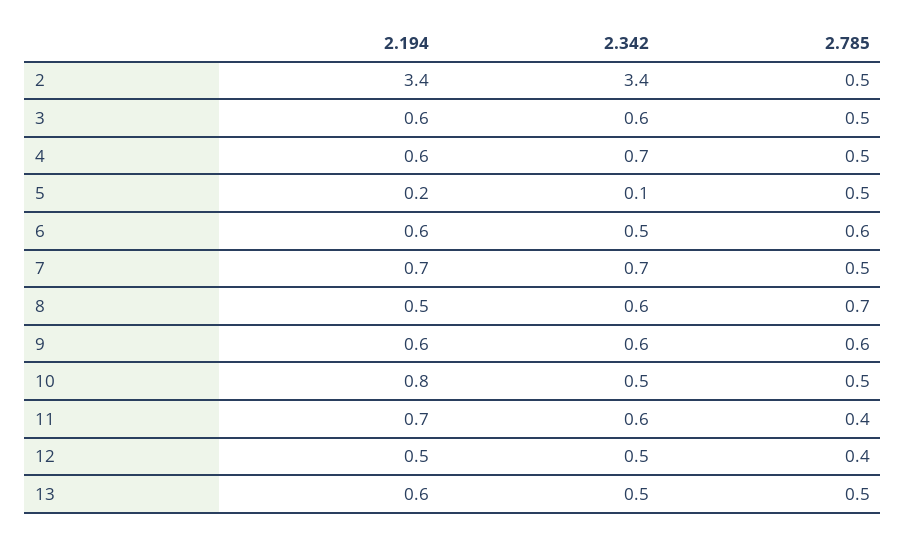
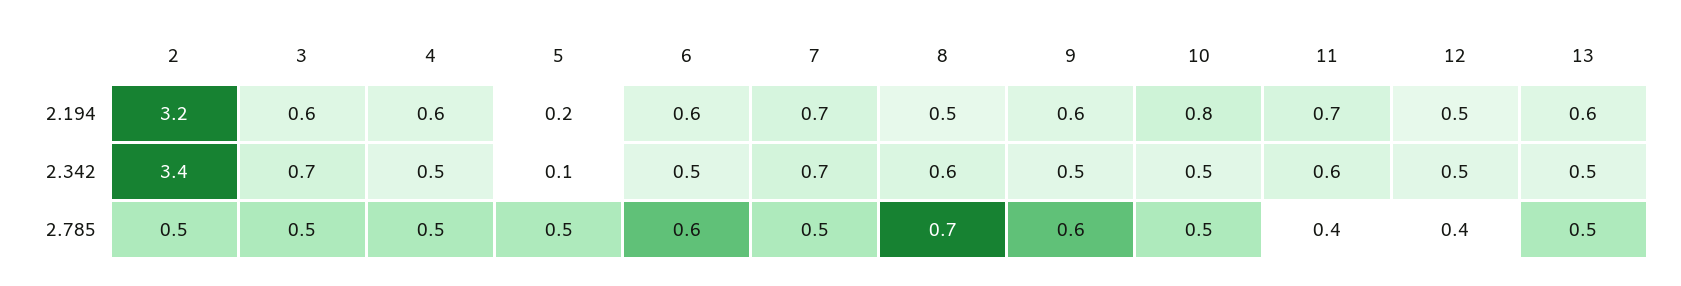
  {
    "2.194": {
-     "2": 3.4,
+     "2": 3.2,
      "3": 0.6,
      "4": 0.6,
      "5": 0.2,
      "6": 0.6,
      "7": 0.7,
      "8": 0.5,
      "9": 0.6,
      "10": 0.8,
      "11": 0.7,
      "12": 0.5,
      "13": 0.6
    },
    "2.342": {
      "2": 3.4,
-     "3": 0.6,
+     "3": 0.7,
-     "4": 0.7,
+     "4": 0.5,
      "5": 0.1,
      "6": 0.5,
      "7": 0.7,
      "8": 0.6,
-     "9": 0.6,
+     "9": 0.5,
      "10": 0.5,
      "11": 0.6,
      "12": 0.5,
      "13": 0.5
    },
    "2.785": {
      "2": 0.5,
      "3": 0.5,
      "4": 0.5,
      "5": 0.5,
      "6": 0.6,
      "7": 0.5,
      "8": 0.7,
      "9": 0.6,
      "10": 0.5,
      "11": 0.4,
      "12": 0.4,
      "13": 0.5
    }
  }

